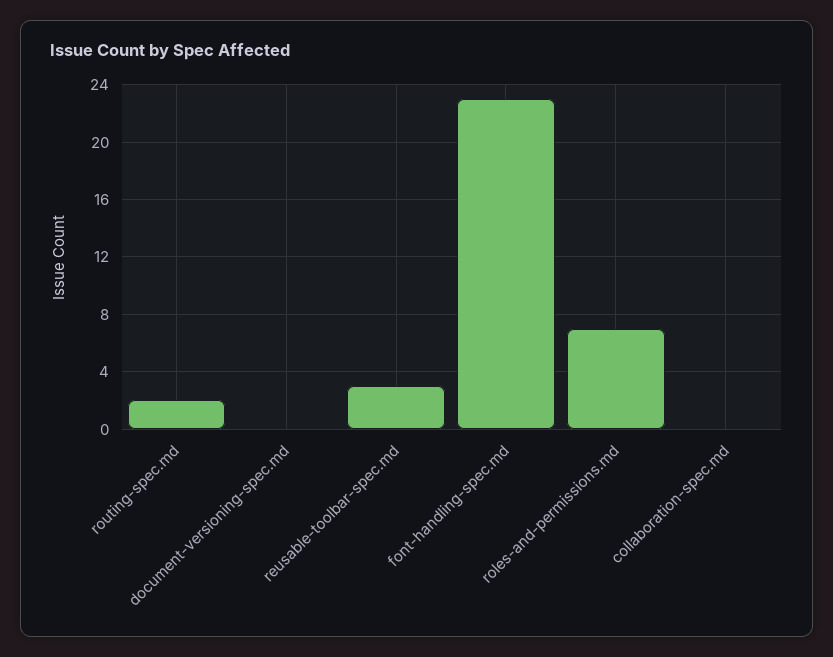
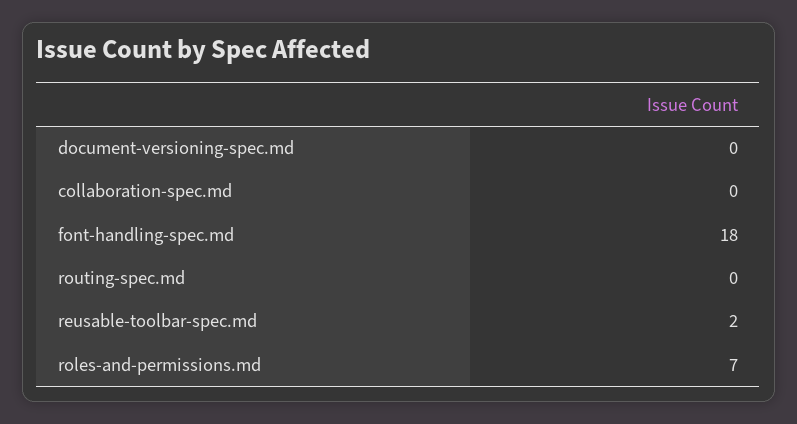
  {
-   "routing-spec.md": 2,
+   "routing-spec.md": 0,
    "document-versioning-spec.md": 0,
-   "reusable-toolbar-spec.md": 3,
+   "reusable-toolbar-spec.md": 2,
-   "font-handling-spec.md": 23,
+   "font-handling-spec.md": 18,
    "roles-and-permissions.md": 7,
    "collaboration-spec.md": 0
  }

